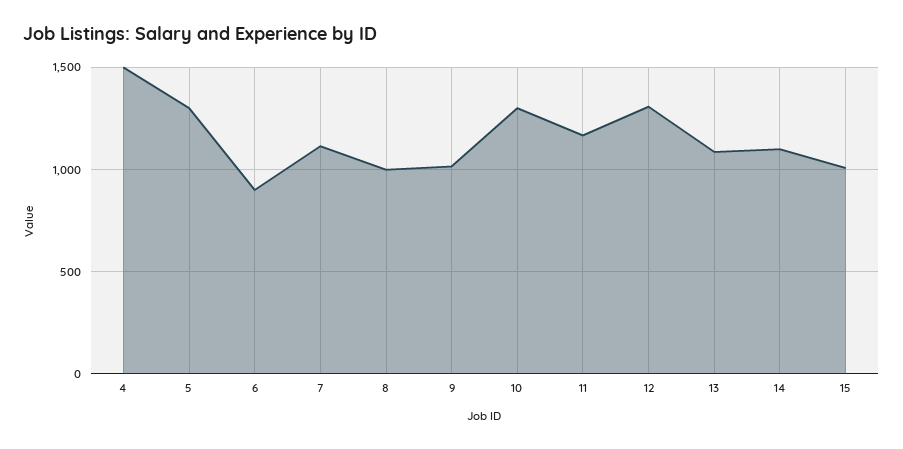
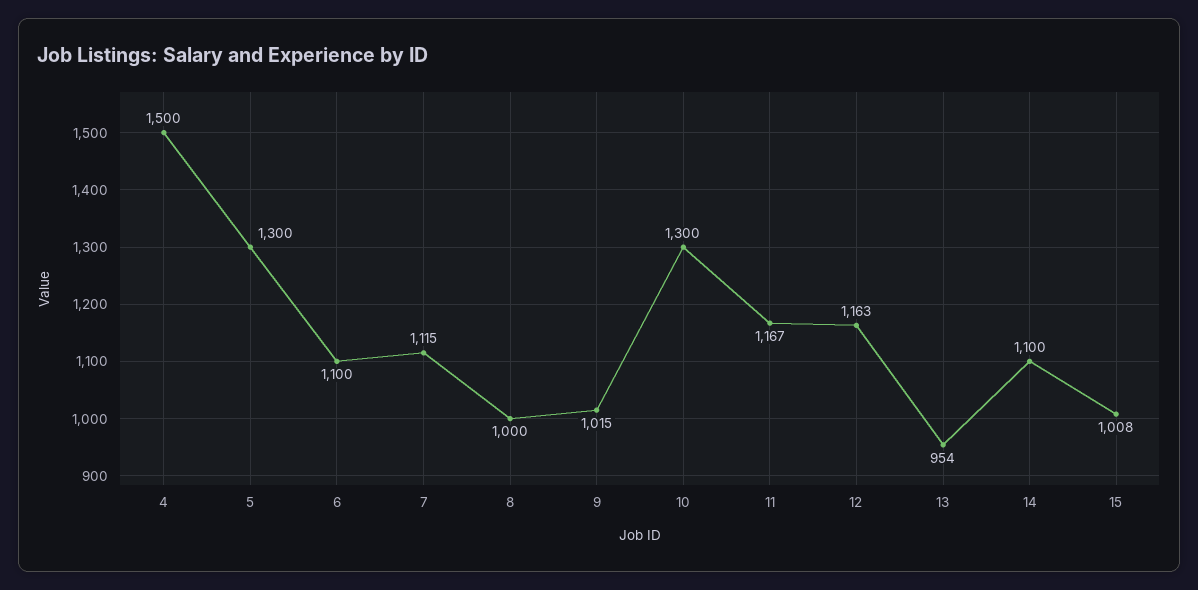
  {
    "4": 1500,
    "5": 1300,
-   "6": 900,
+   "6": 1100,
    "7": 1115,
    "8": 1000,
    "9": 1015,
    "10": 1300,
    "11": 1167,
-   "12": 1300,
+   "12": 1163,
-   "13": 1100,
+   "13": 954,
    "14": 1100,
    "15": 1008
  }

